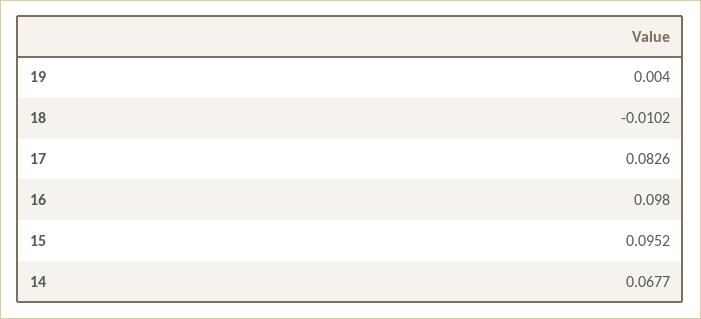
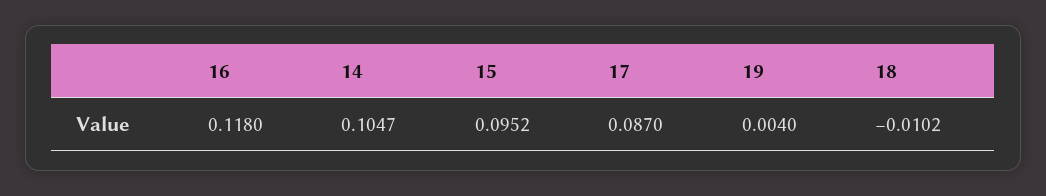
  {
    "19": 0.004,
    "18": -0.0102,
-   "17": 0.0826,
+   "17": 0.087,
-   "16": 0.098,
+   "16": 0.118,
    "15": 0.0952,
-   "14": 0.0677
+   "14": 0.1047
  }

